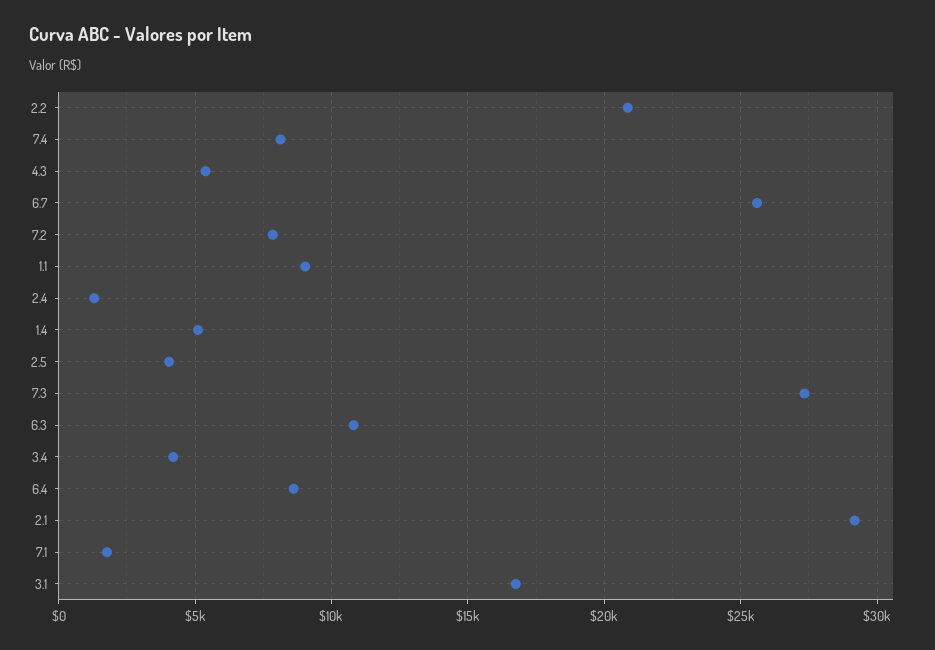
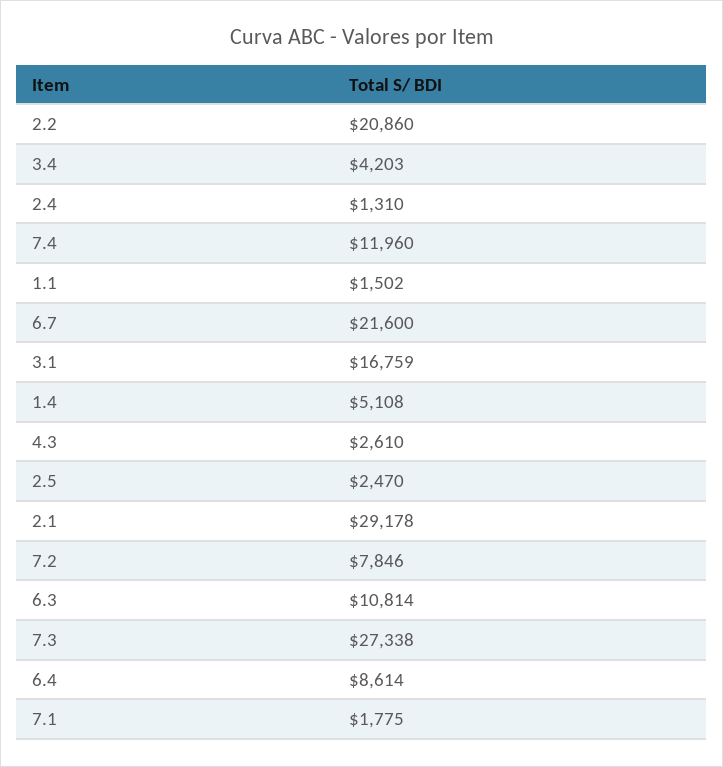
  {
    "2.2": 20860,
-   "7.4": 8000,
+   "7.4": 11960,
-   "4.3": 5500,
+   "4.3": 2610,
-   "6.7": 25500,
+   "6.7": 21600,
    "7.2": 7846,
-   "1.1": 9000,
+   "1.1": 1502,
    "2.4": 1310,
    "1.4": 5108,
-   "2.5": 4000,
+   "2.5": 2470,
    "7.3": 27338,
    "6.3": 10814,
    "3.4": 4203,
    "6.4": 8614,
    "2.1": 29178,
    "7.1": 1775,
    "3.1": 16759
  }

